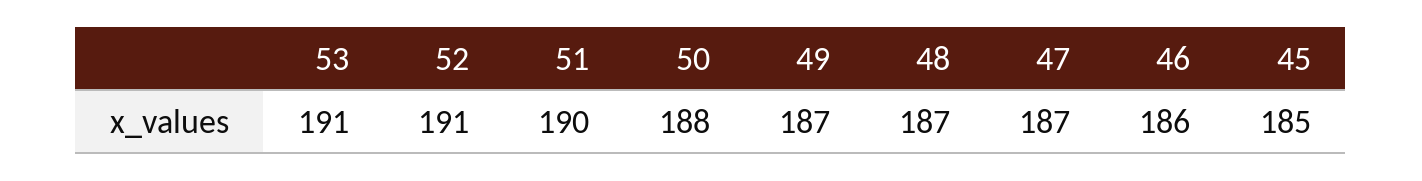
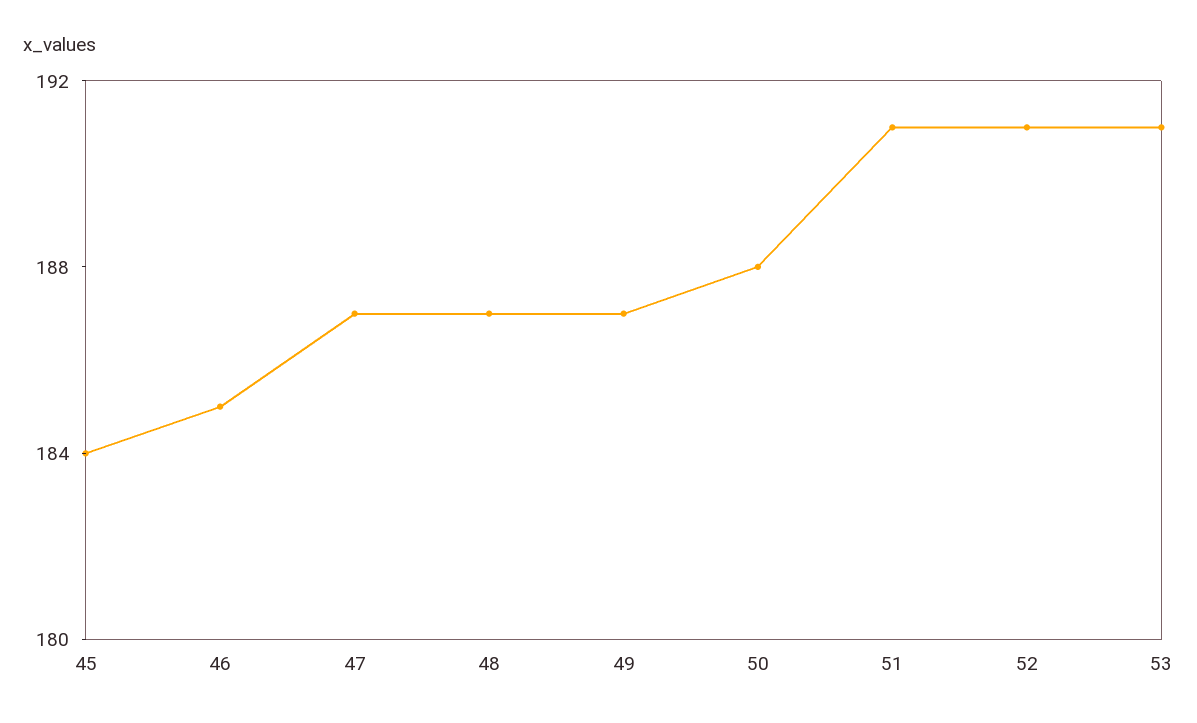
  {
    "53": 191,
    "52": 191,
-   "51": 190,
+   "51": 191,
    "50": 188,
    "49": 187,
    "48": 187,
    "47": 187,
-   "46": 186,
+   "46": 185,
-   "45": 185
+   "45": 184
  }

